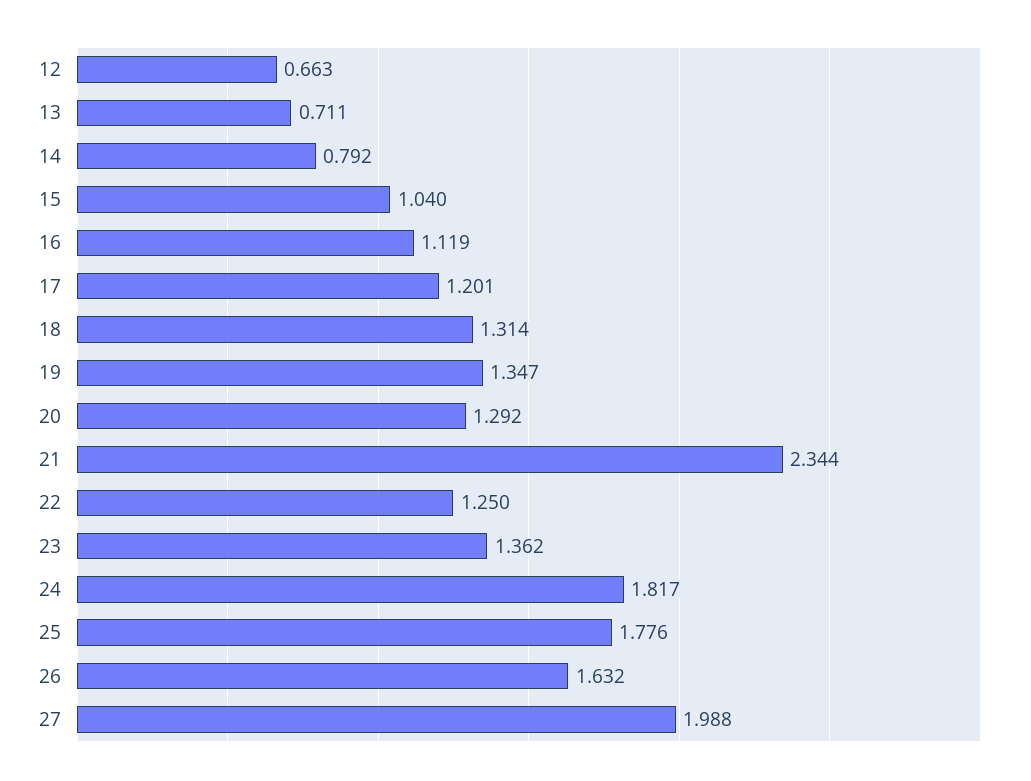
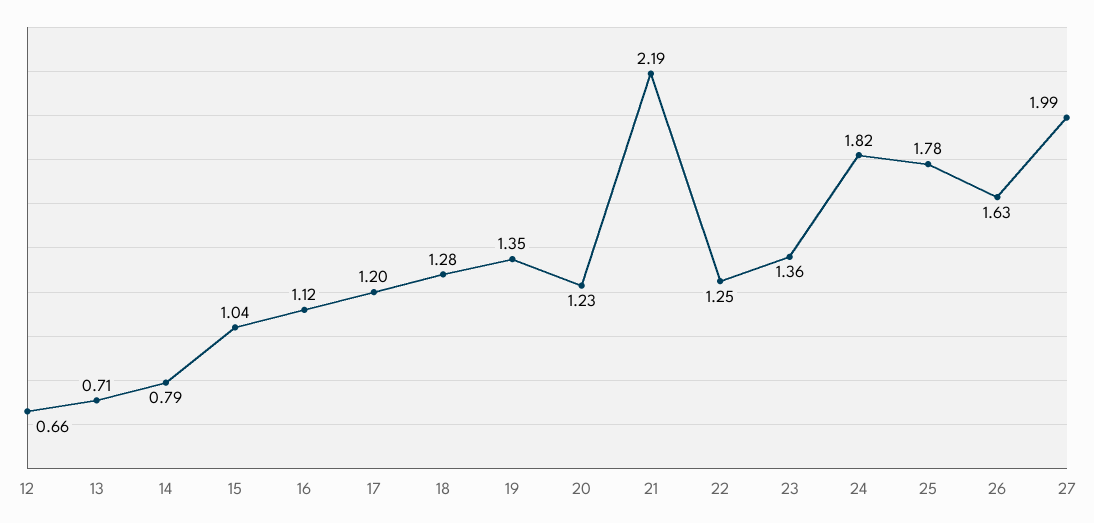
  {
    "12": 0.663,
    "13": 0.711,
    "14": 0.792,
    "15": 1.04,
    "16": 1.119,
    "17": 1.201,
-   "18": 1.314,
+   "18": 1.28,
    "19": 1.347,
-   "20": 1.292,
+   "20": 1.23,
-   "21": 2.344,
+   "21": 2.19,
    "22": 1.25,
    "23": 1.362,
    "24": 1.817,
    "25": 1.776,
    "26": 1.632,
    "27": 1.988
  }

